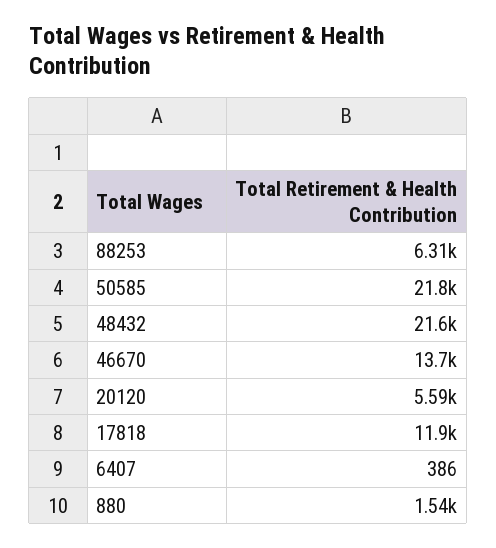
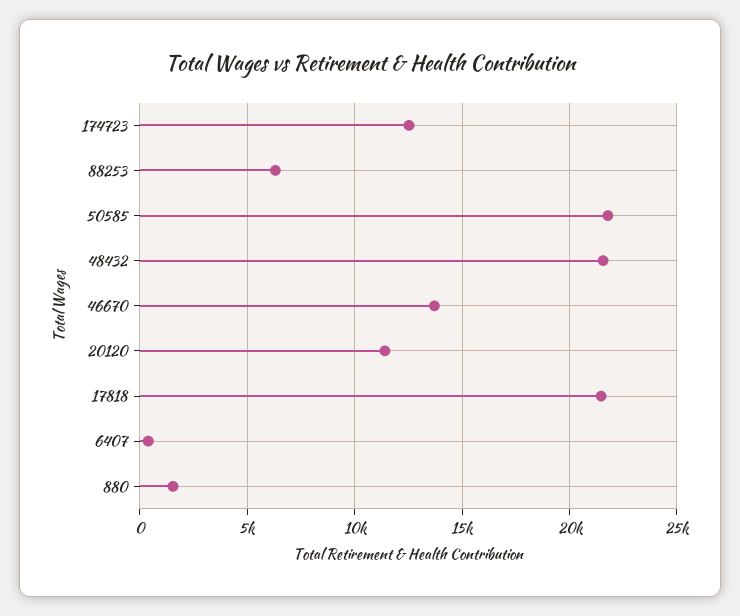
  {
    "88253": 6310,
    "50585": 21800,
    "48432": 21600,
    "46670": 13700,
-   "20120": 5590,
+   "20120": 11500,
-   "17818": 11900,
+   "17818": 21500,
    "6407": 386,
-   "880": 1540
+   "880": 1540,
+   "174723": 12500
  }

